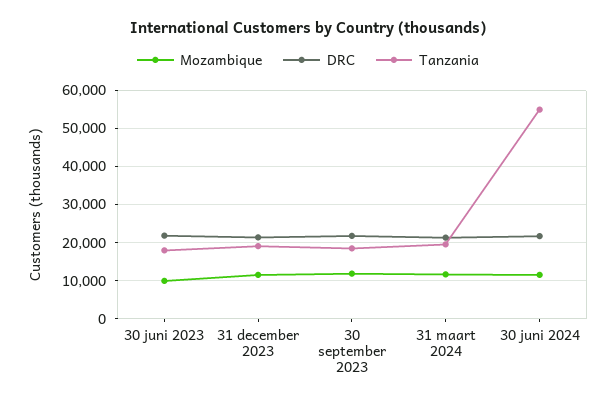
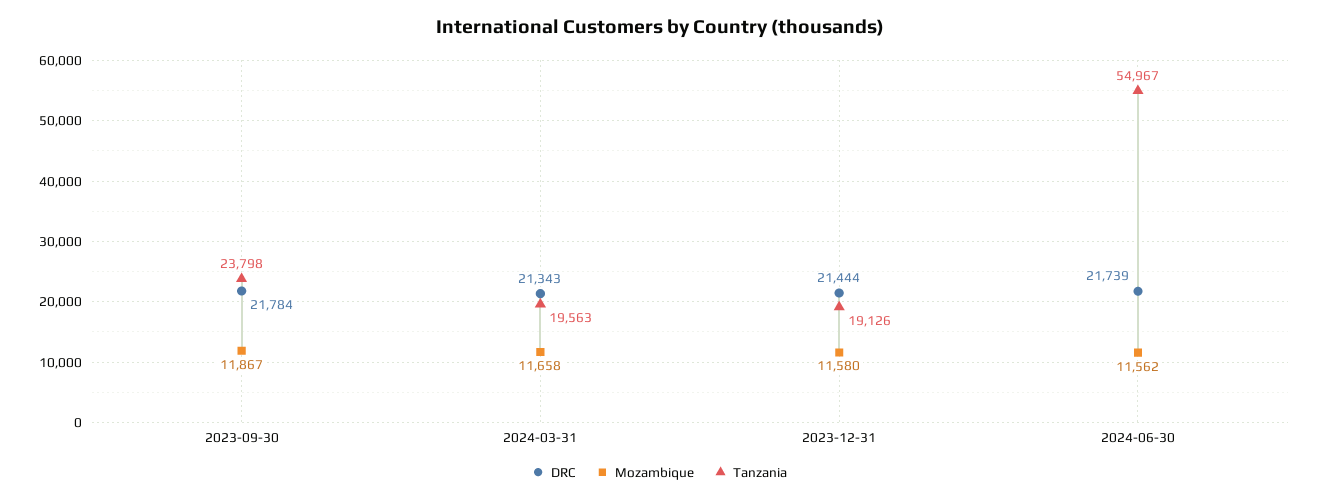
  {
    "Mozambique": {
-     "30 juni 2023": 10000,
      "31 december 2023": 11580,
      "30 september 2023": 11867,
      "31 maart 2024": 11658,
      "30 juni 2024": 11562
    },
    "DRC": {
-     "30 juni 2023": 22000,
      "31 december 2023": 21444,
      "30 september 2023": 21784,
      "31 maart 2024": 21343,
      "30 juni 2024": 21739
    },
    "Tanzania": {
-     "30 juni 2023": 18000,
      "31 december 2023": 19126,
-     "30 september 2023": 18000,
+     "30 september 2023": 23798,
      "31 maart 2024": 19563,
      "30 juni 2024": 54967
    }
  }

